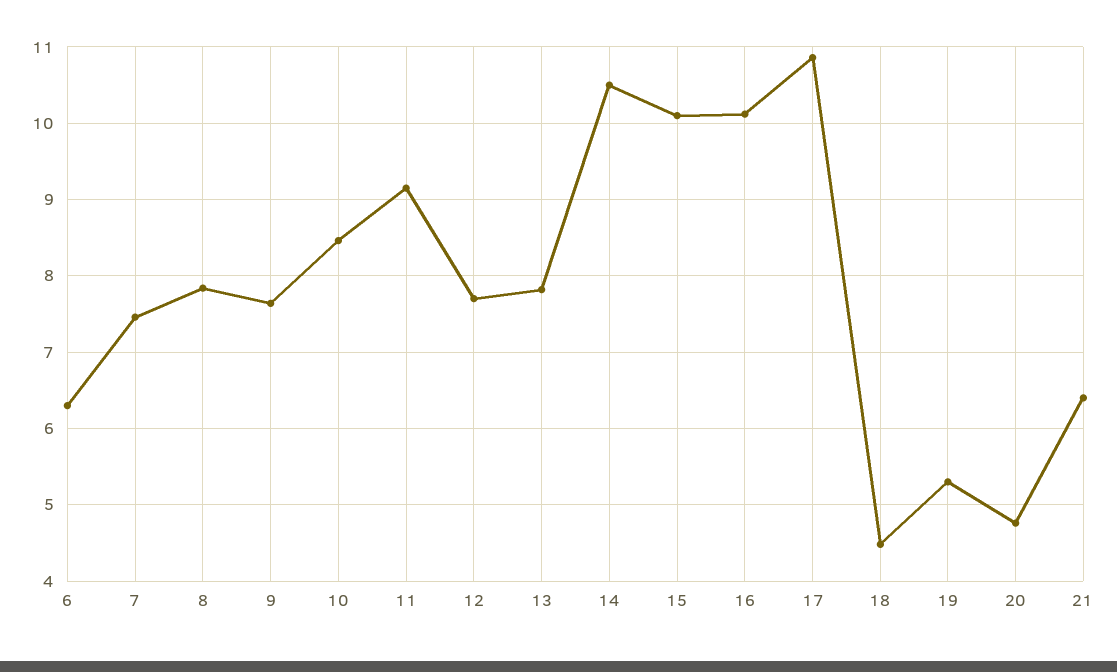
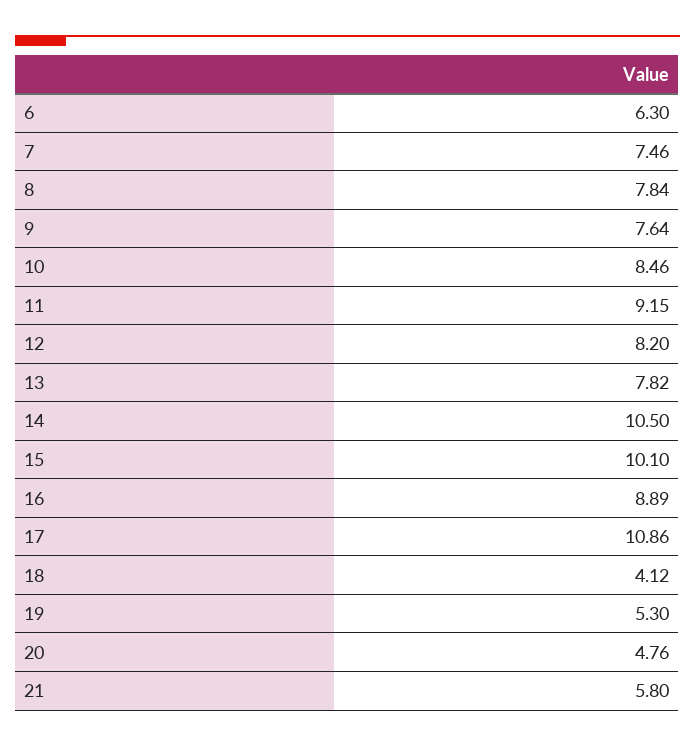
  {
    "6": 6.3,
    "7": 7.46,
    "8": 7.84,
    "9": 7.64,
    "10": 8.46,
    "11": 9.15,
-   "12": 7.7,
+   "12": 8.2,
    "13": 7.82,
    "14": 10.5,
    "15": 10.1,
-   "16": 10.1,
+   "16": 8.89,
    "17": 10.86,
-   "18": 4.5,
+   "18": 4.12,
    "19": 5.3,
    "20": 4.76,
-   "21": 6.4
+   "21": 5.8
  }

